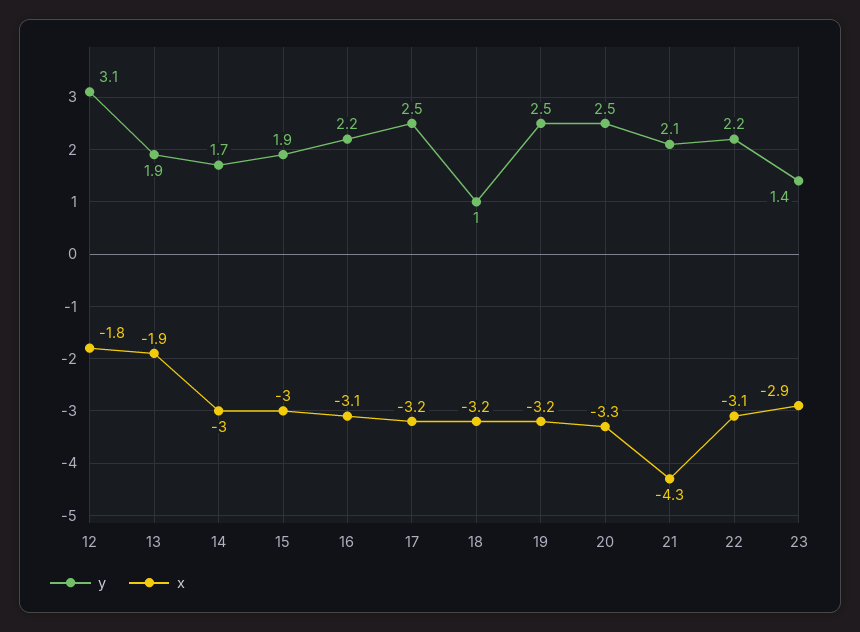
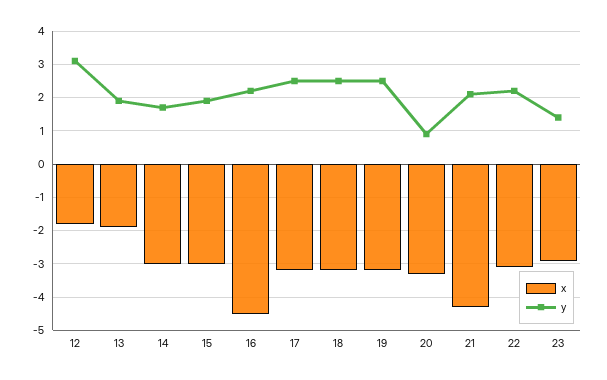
  {
    "y": {
      "12": 3.1,
      "13": 1.9,
      "14": 1.7,
      "15": 1.9,
      "16": 2.2,
      "17": 2.5,
-     "18": 1,
+     "18": 2.5,
      "19": 2.5,
-     "20": 2.5,
+     "20": 1,
      "21": 2.1,
      "22": 2.2,
      "23": 1.4
    },
    "x": {
      "12": -1.8,
      "13": -1.9,
      "14": -3,
      "15": -3,
-     "16": -3.1,
+     "16": -4.5,
      "17": -3.2,
      "18": -3.2,
      "19": -3.2,
      "20": -3.3,
      "21": -4.3,
      "22": -3.1,
      "23": -2.9
    }
  }

